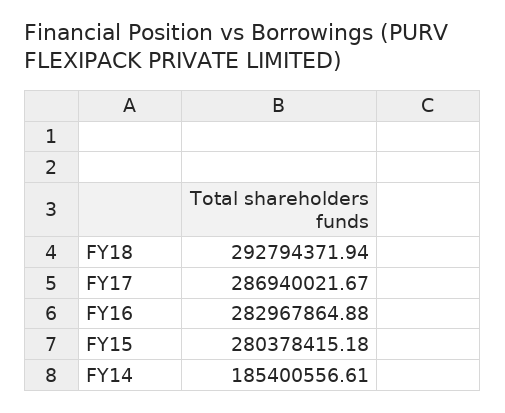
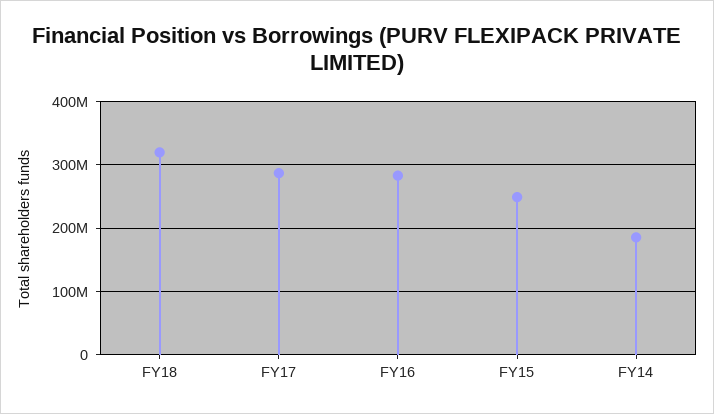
  {
-   "FY18": 292794371.94,
+   "FY18": 320000000,
    "FY17": 286940021.67,
    "FY16": 282967864.88,
-   "FY15": 280378415.18,
+   "FY15": 250000000,
    "FY14": 185400556.61
  }

